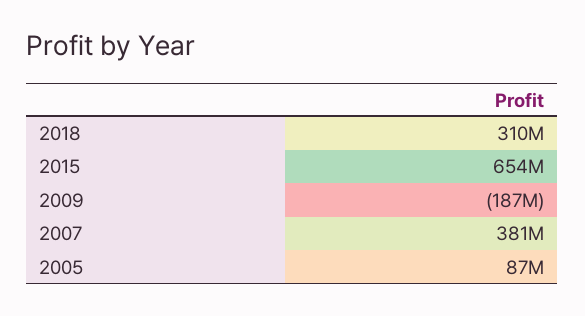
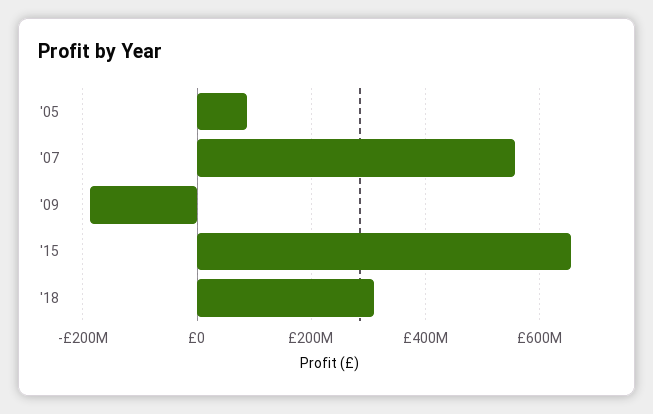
  {
    "2018": 310000000,
    "2015": 654000000,
    "2009": -187000000,
-   "2007": 381000000,
+   "2007": 560000000,
    "2005": 87000000
  }

